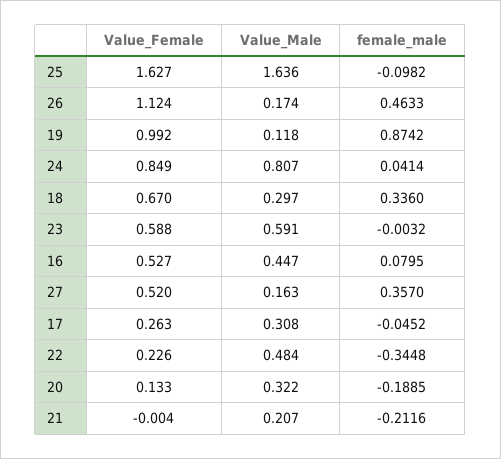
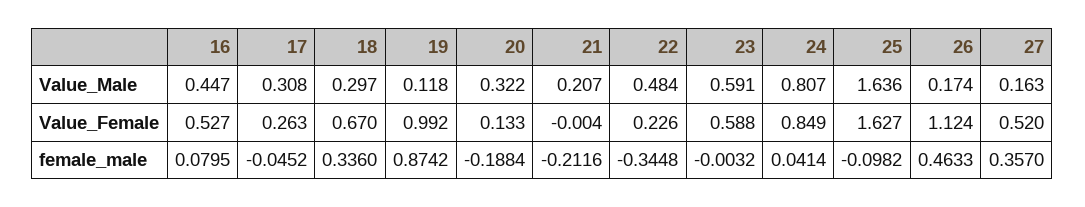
  {
    "Value_Female": {
      "25": 1.627,
      "26": 1.124,
      "19": 0.992,
      "24": 0.849,
      "18": 0.67,
      "23": 0.588,
      "16": 0.527,
      "27": 0.52,
      "17": 0.263,
      "22": 0.226,
      "20": 0.133,
      "21": -0.004
    },
    "Value_Male": {
      "25": 1.636,
      "26": 0.174,
      "19": 0.118,
      "24": 0.807,
      "18": 0.297,
      "23": 0.591,
      "16": 0.447,
      "27": 0.163,
      "17": 0.308,
      "22": 0.484,
      "20": 0.322,
      "21": 0.207
    },
    "female_male": {
      "25": -0.0982,
      "26": 0.4633,
      "19": 0.8742,
      "24": 0.0414,
      "18": 0.336,
      "23": -0.0032,
      "16": 0.0795,
      "27": 0.357,
      "17": -0.0452,
      "22": -0.3448,
-     "20": -0.1885,
+     "20": -0.1884,
      "21": -0.2116
    }
  }

